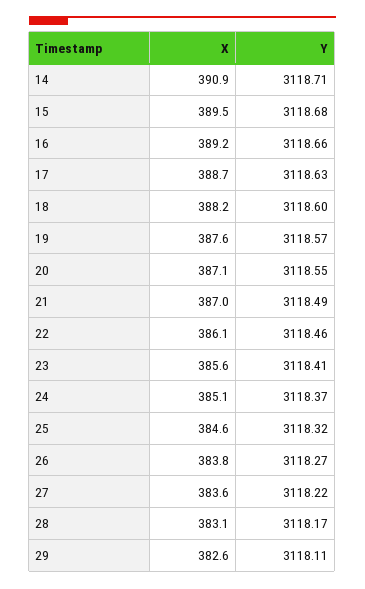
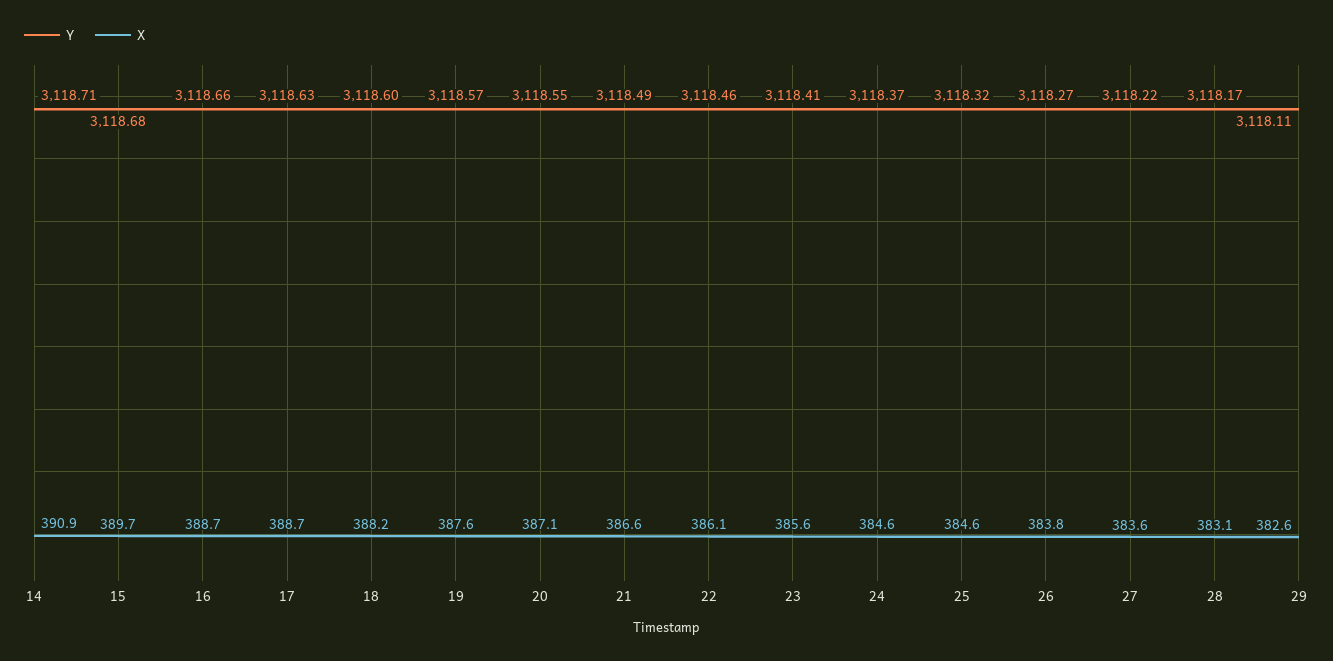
  {
    "X": {
      "14": 390.9,
-     "15": 389.5,
+     "15": 389.7,
-     "16": 389.2,
+     "16": 388.7,
      "17": 388.7,
      "18": 388.2,
      "19": 387.6,
      "20": 387.1,
-     "21": 387,
+     "21": 386.6,
      "22": 386.1,
      "23": 385.6,
-     "24": 385.1,
+     "24": 384.6,
      "25": 384.6,
      "26": 383.8,
      "27": 383.6,
      "28": 383.1,
      "29": 382.6
    },
    "Y": {
      "14": 3118.71,
      "15": 3118.68,
      "16": 3118.66,
      "17": 3118.63,
      "18": 3118.6,
      "19": 3118.57,
      "20": 3118.55,
      "21": 3118.49,
      "22": 3118.46,
      "23": 3118.41,
      "24": 3118.37,
      "25": 3118.32,
      "26": 3118.27,
      "27": 3118.22,
      "28": 3118.17,
      "29": 3118.11
    }
  }

